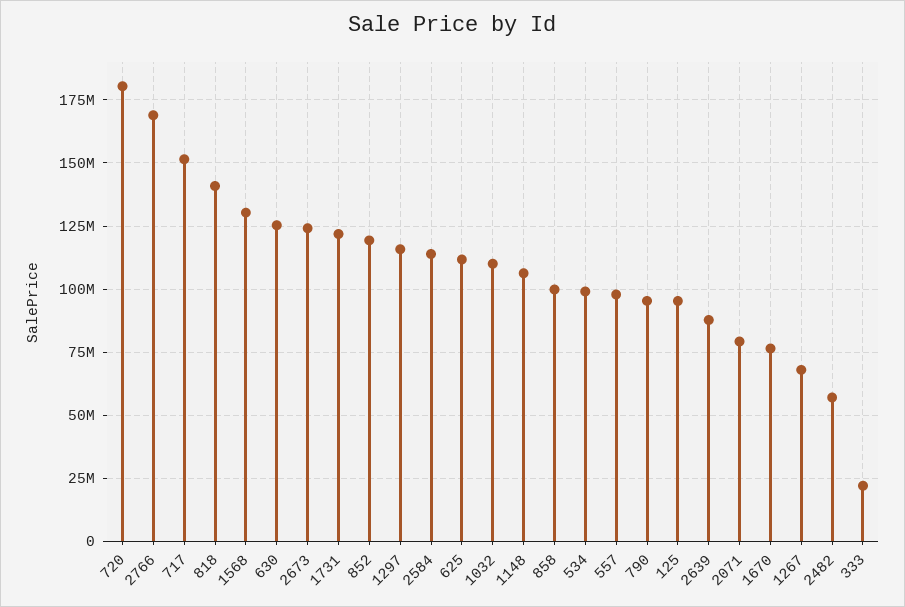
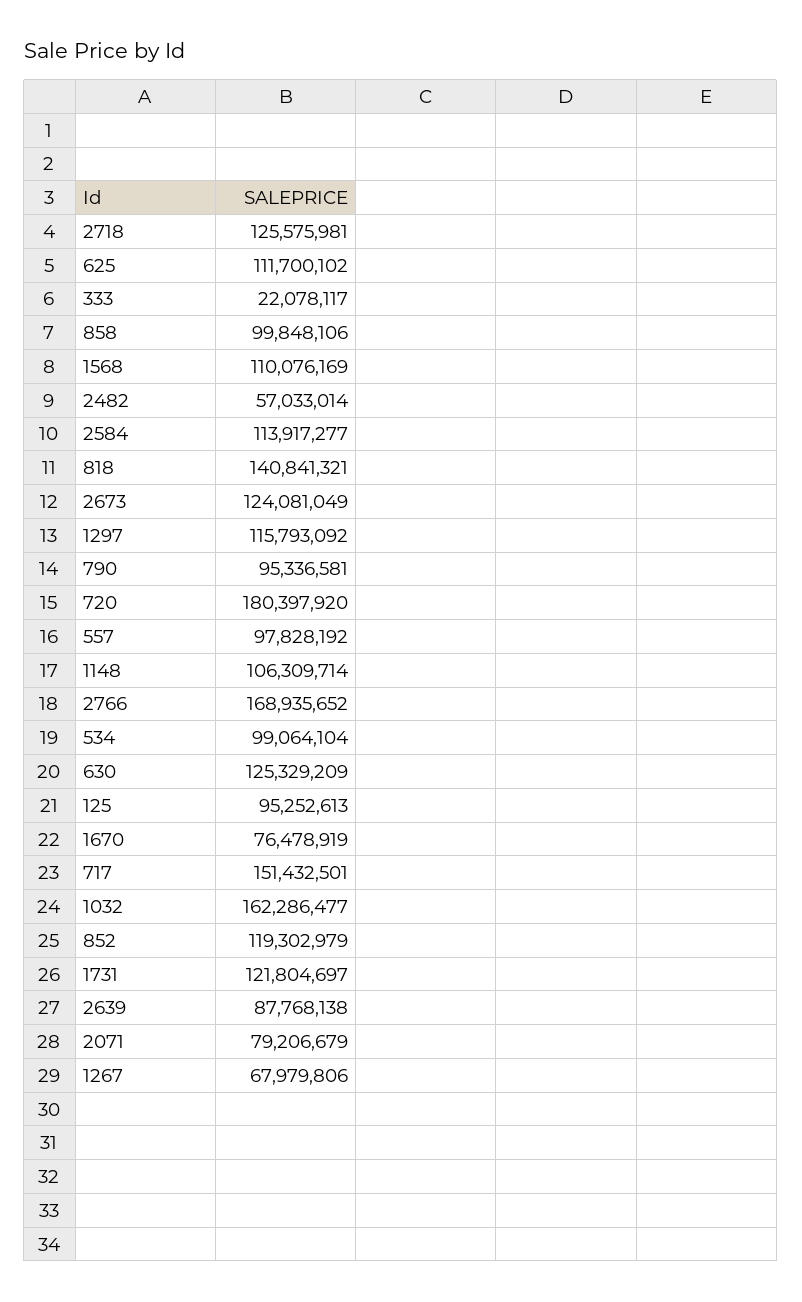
  {
    "720": 180397920,
    "2766": 168935652,
    "717": 151432501,
    "818": 140841321,
-   "1568": 130000000,
+   "1568": 110076169,
    "630": 125329209,
    "2673": 124081049,
    "1731": 121804697,
    "852": 119302979,
    "1297": 115793092,
    "2584": 113917277,
    "625": 111700102,
-   "1032": 110000000,
+   "1032": 162286477,
    "1148": 106309714,
    "858": 99848106,
    "534": 99064104,
    "557": 97828192,
    "790": 95336581,
    "125": 95252613,
    "2639": 87768138,
    "2071": 79206679,
    "1670": 76478919,
    "1267": 67979806,
    "2482": 57033014,
-   "333": 22078117
+   "333": 22078117,
+   "2718": 125575981
  }

